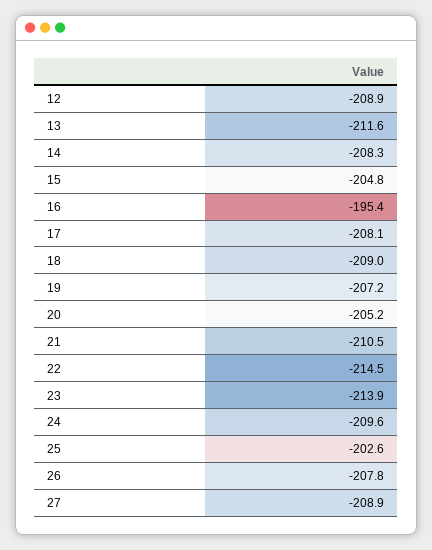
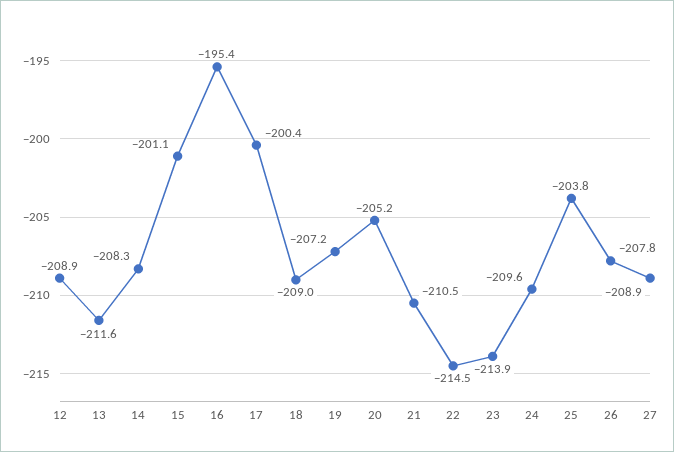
  {
    "12": -208.9,
    "13": -211.6,
    "14": -208.3,
-   "15": -204.8,
+   "15": -201.1,
    "16": -195.4,
-   "17": -208.1,
+   "17": -200.4,
    "18": -209,
    "19": -207.2,
    "20": -205.2,
    "21": -210.5,
    "22": -214.5,
    "23": -213.9,
    "24": -209.6,
-   "25": -202.6,
+   "25": -203.8,
    "26": -207.8,
    "27": -208.9
  }

